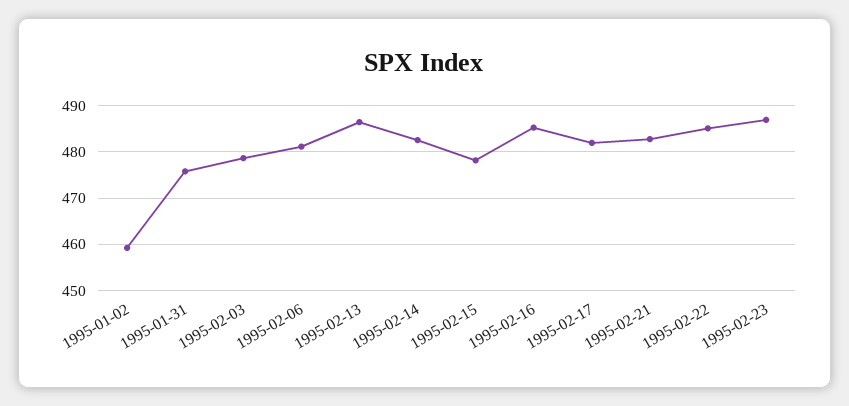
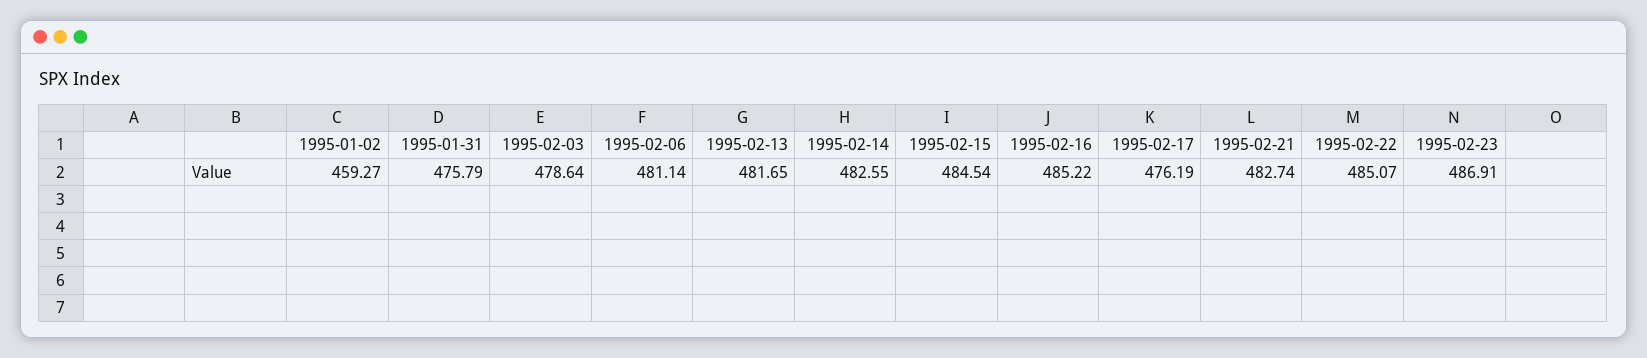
  {
    "1995-01-02": 459.27,
    "1995-01-31": 475.79,
    "1995-02-03": 478.64,
    "1995-02-06": 481.14,
-   "1995-02-13": 486,
+   "1995-02-13": 481.65,
    "1995-02-14": 482.55,
-   "1995-02-15": 478,
+   "1995-02-15": 484.54,
    "1995-02-16": 485.22,
-   "1995-02-17": 482,
+   "1995-02-17": 476.19,
    "1995-02-21": 482.74,
    "1995-02-22": 485.07,
    "1995-02-23": 486.91
  }

